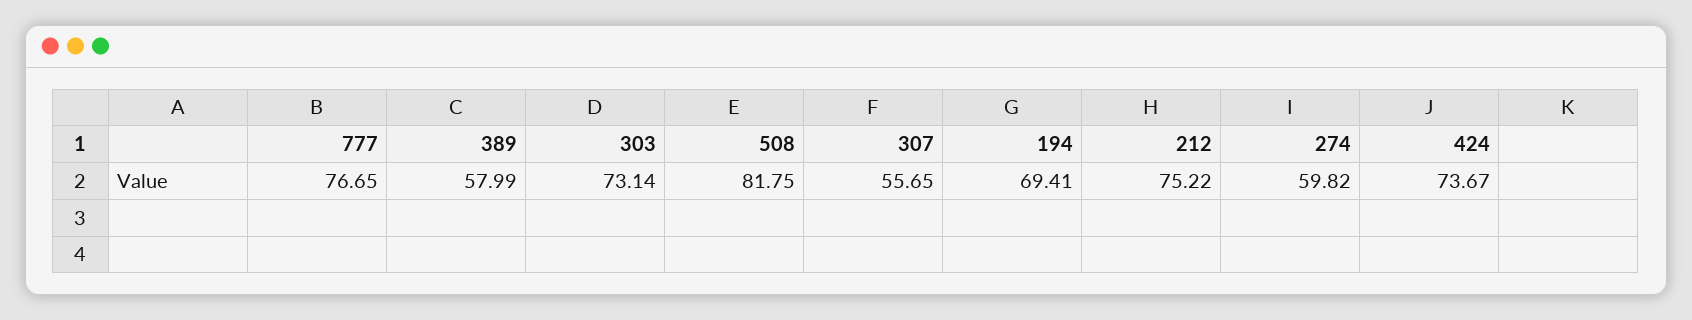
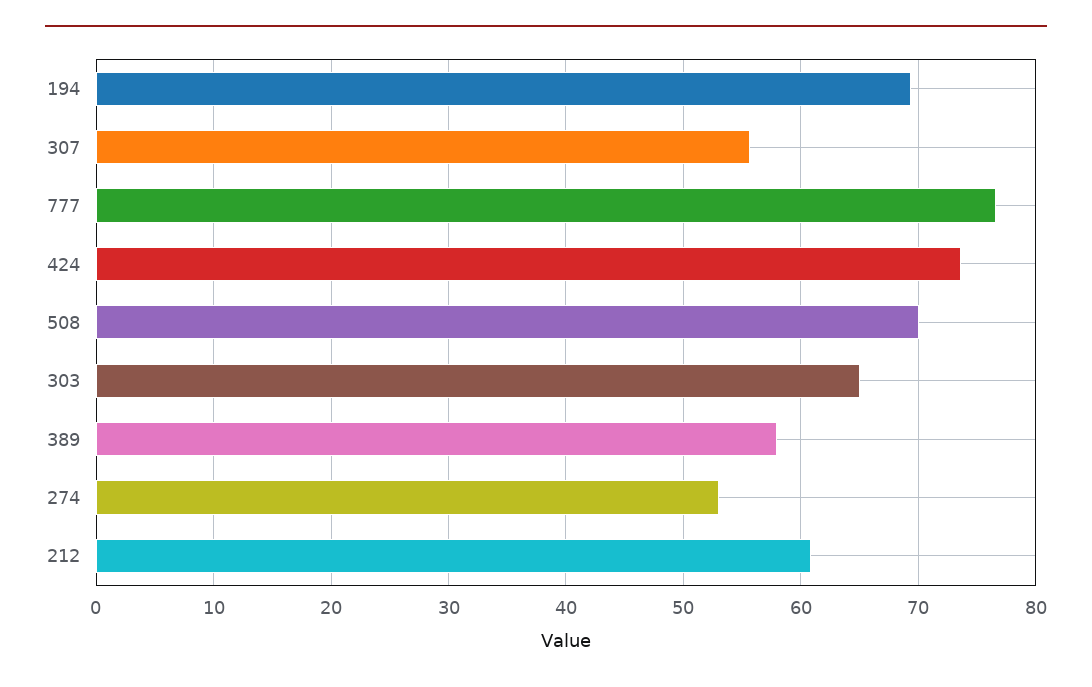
  {
    "777": 76.65,
    "389": 57.99,
-   "303": 73.14,
+   "303": 65,
-   "508": 81.75,
+   "508": 70,
    "307": 55.65,
    "194": 69.41,
-   "212": 75.22,
+   "212": 61,
-   "274": 59.82,
+   "274": 53,
    "424": 73.67
  }

